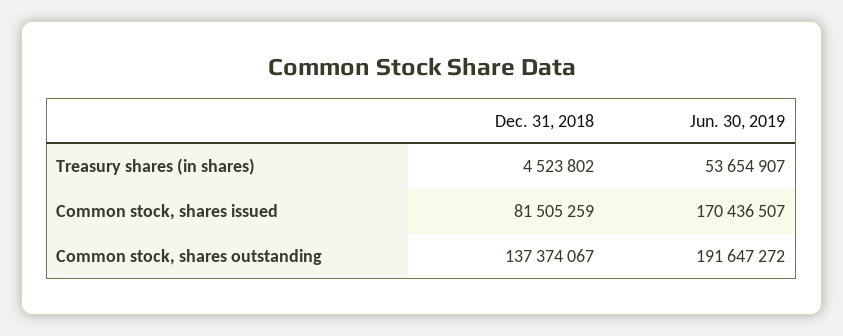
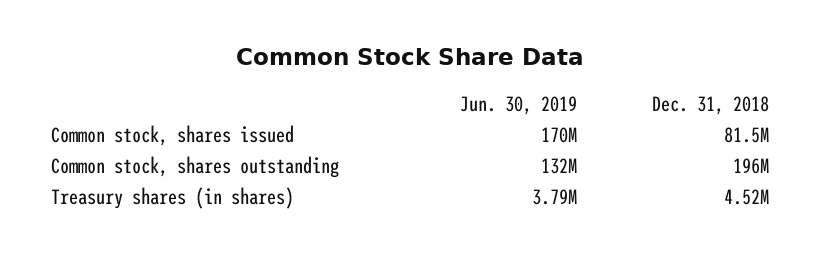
  {
    "Dec. 31, 2018": {
      "Treasury shares (in shares)": 4523802,
      "Common stock, shares issued": 81505259,
-     "Common stock, shares outstanding": 137374067
+     "Common stock, shares outstanding": 196000000
    },
    "Jun. 30, 2019": {
-     "Treasury shares (in shares)": 53654907,
+     "Treasury shares (in shares)": 3790000,
      "Common stock, shares issued": 170436507,
-     "Common stock, shares outstanding": 191647272
+     "Common stock, shares outstanding": 132000000
    }
  }

